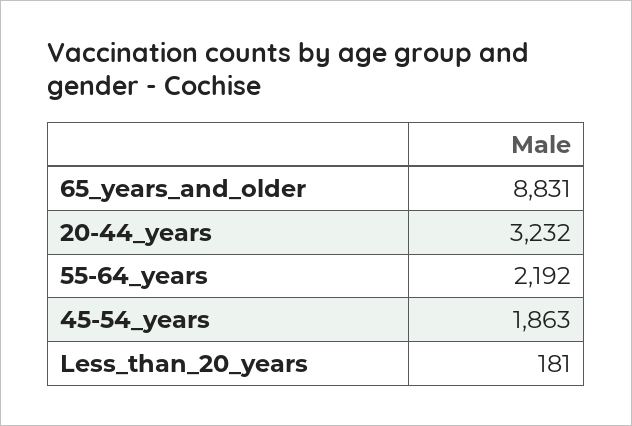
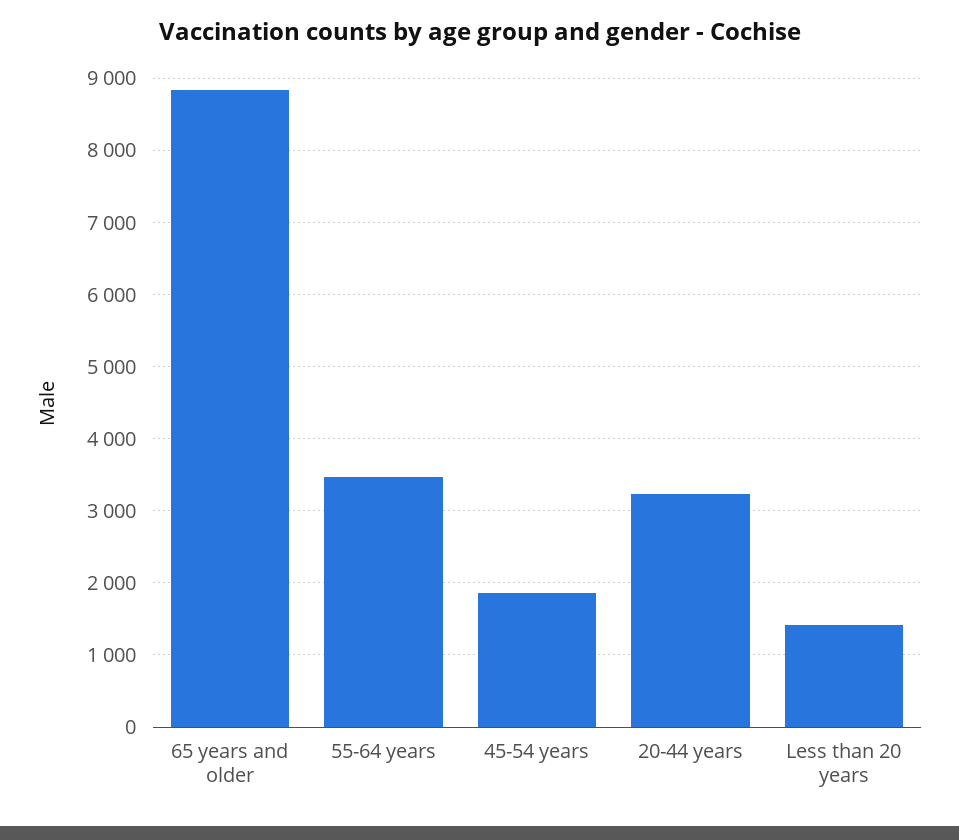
  {
    "65_years_and_older": 8831,
    "20-44_years": 3232,
-   "55-64_years": 2192,
+   "55-64_years": 3500,
    "45-54_years": 1863,
-   "Less_than_20_years": 181
+   "Less_than_20_years": 1400
  }

